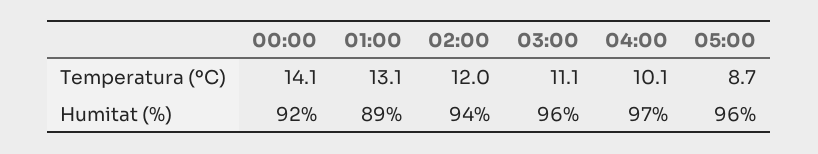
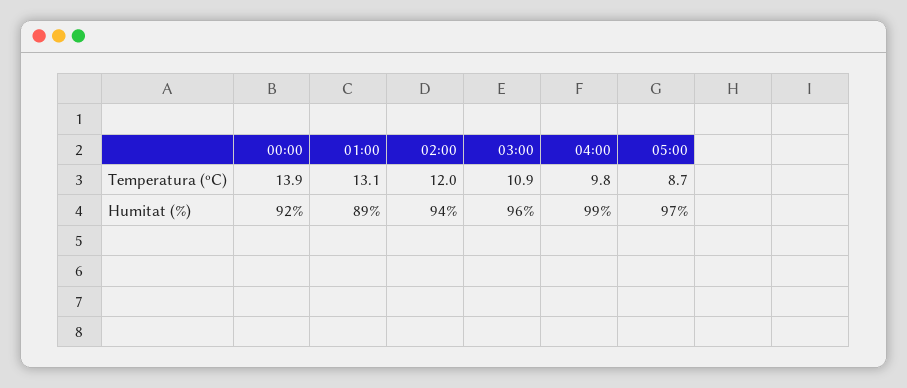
  {
    "00:00": {
-     "Temperatura (ºC)": 14.1,
+     "Temperatura (ºC)": 13.9,
      "Humitat (%)": 92
    },
    "01:00": {
      "Temperatura (ºC)": 13.1,
      "Humitat (%)": 89
    },
    "02:00": {
      "Temperatura (ºC)": 12,
      "Humitat (%)": 94
    },
    "03:00": {
-     "Temperatura (ºC)": 11.1,
+     "Temperatura (ºC)": 10.9,
      "Humitat (%)": 96
    },
    "04:00": {
-     "Temperatura (ºC)": 10.1,
+     "Temperatura (ºC)": 9.8,
-     "Humitat (%)": 97
+     "Humitat (%)": 99
    },
    "05:00": {
      "Temperatura (ºC)": 8.7,
-     "Humitat (%)": 96
+     "Humitat (%)": 97
    }
  }

